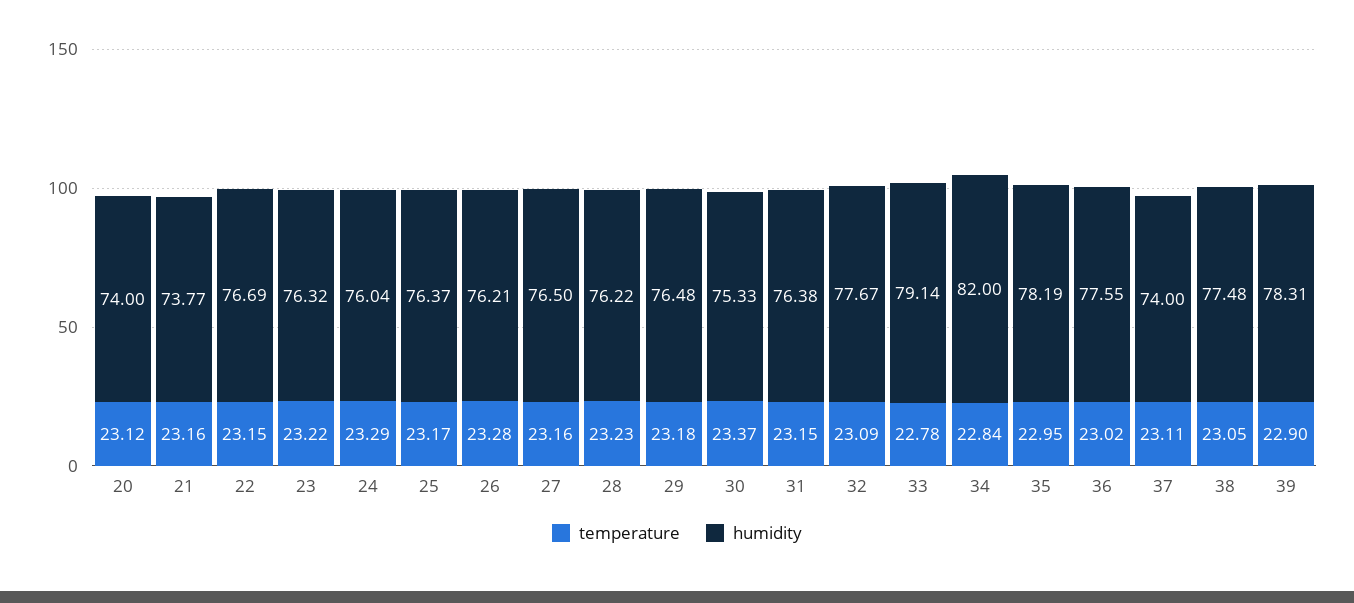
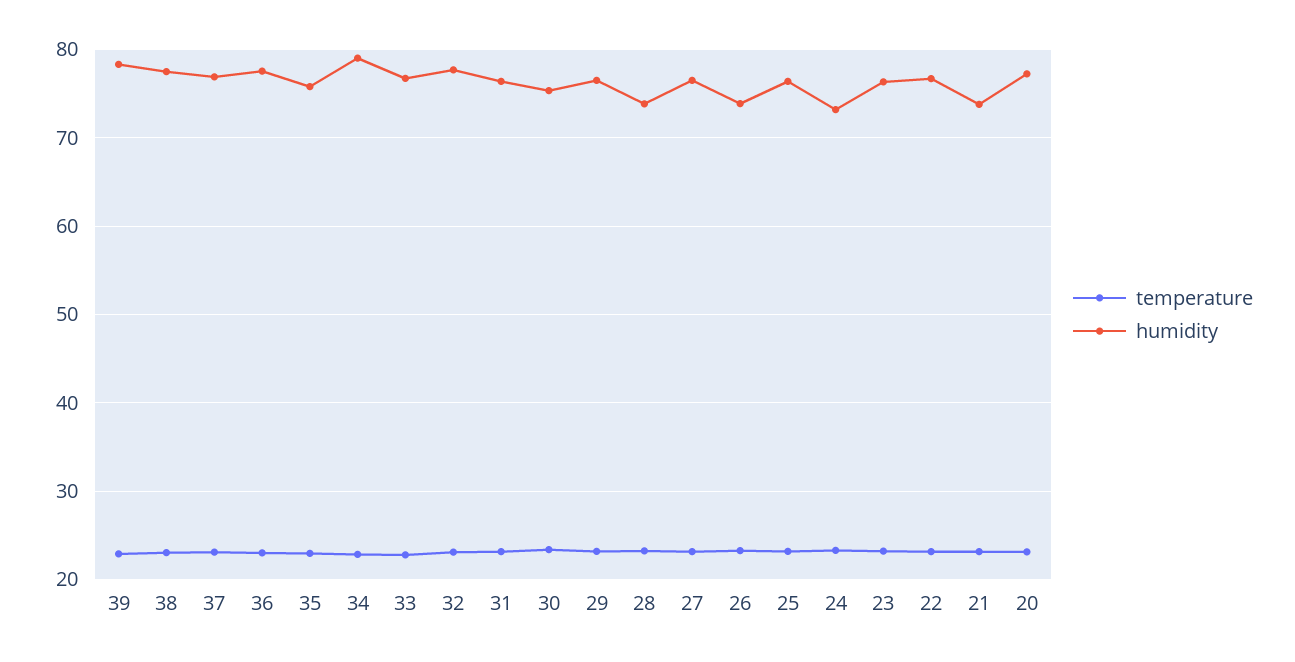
  {
    "temperature": {
      "20": 23.12,
      "21": 23.16,
      "22": 23.15,
      "23": 23.22,
      "24": 23.29,
      "25": 23.17,
      "26": 23.28,
      "27": 23.16,
      "28": 23.23,
      "29": 23.18,
      "30": 23.37,
      "31": 23.15,
      "32": 23.09,
      "33": 22.78,
      "34": 22.84,
      "35": 22.95,
      "36": 23.02,
      "37": 23.11,
      "38": 23.05,
      "39": 22.9
    },
    "humidity": {
-     "20": 74,
+     "20": 77,
      "21": 73.77,
      "22": 76.69,
      "23": 76.32,
-     "24": 76.04,
+     "24": 73,
      "25": 76.37,
-     "26": 76.21,
+     "26": 74,
      "27": 76.5,
-     "28": 76.22,
+     "28": 74,
      "29": 76.48,
      "30": 75.33,
      "31": 76.38,
      "32": 77.67,
-     "33": 79.14,
+     "33": 77,
-     "34": 82,
+     "34": 79,
-     "35": 78.19,
+     "35": 76,
      "36": 77.55,
-     "37": 74,
+     "37": 77,
      "38": 77.48,
      "39": 78.31
    }
  }

